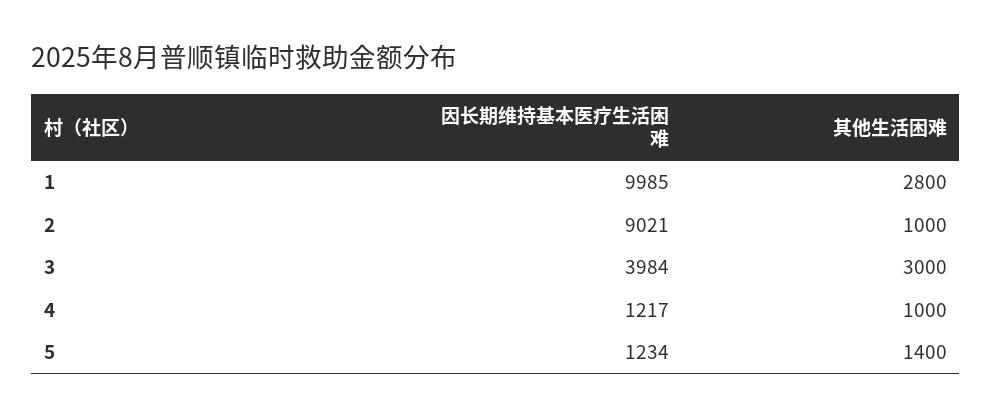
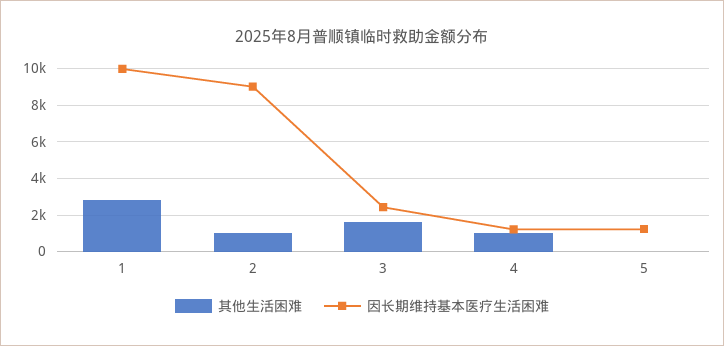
  {
    "因长期维持基本医疗生活困难": {
      "1": 9985,
      "2": 9021,
-     "3": 3984,
+     "3": 2500,
      "4": 1217,
      "5": 1234
    },
    "其他生活困难": {
      "1": 2800,
      "2": 1000,
-     "3": 3000,
+     "3": 1500,
      "4": 1000,
-     "5": 1400
+     "5": 0
    }
  }

